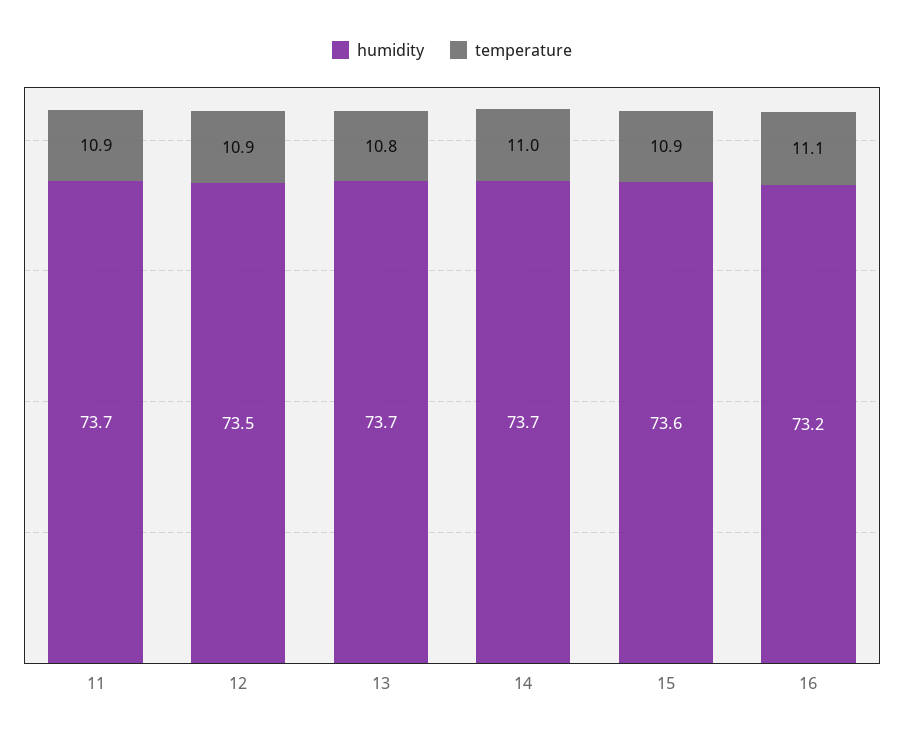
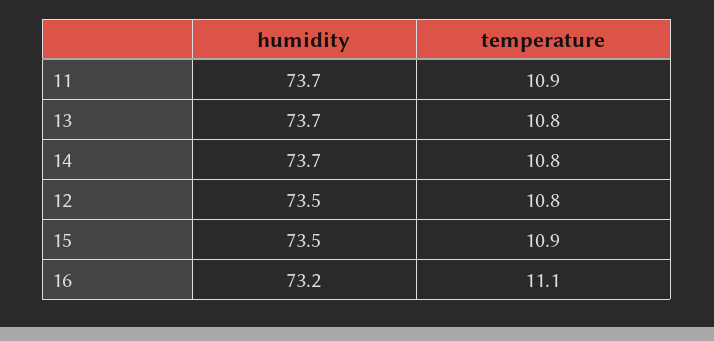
  {
    "humidity": {
      "11": 73.7,
      "12": 73.5,
      "13": 73.7,
      "14": 73.7,
-     "15": 73.6,
+     "15": 73.5,
      "16": 73.2
    },
    "temperature": {
      "11": 10.9,
-     "12": 10.9,
+     "12": 10.8,
      "13": 10.8,
-     "14": 11,
+     "14": 10.8,
      "15": 10.9,
      "16": 11.1
    }
  }

